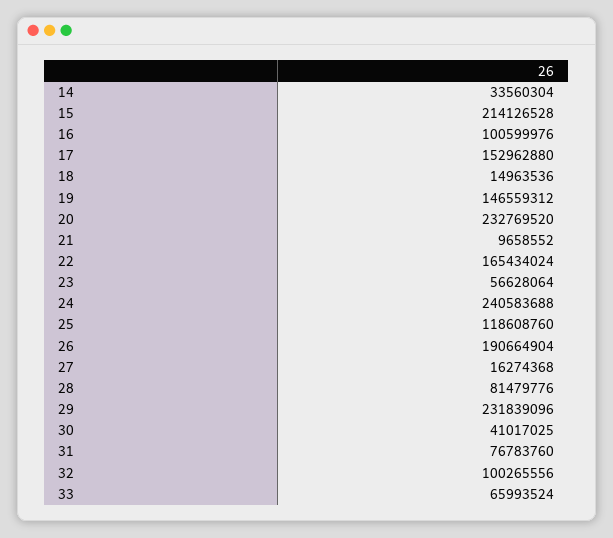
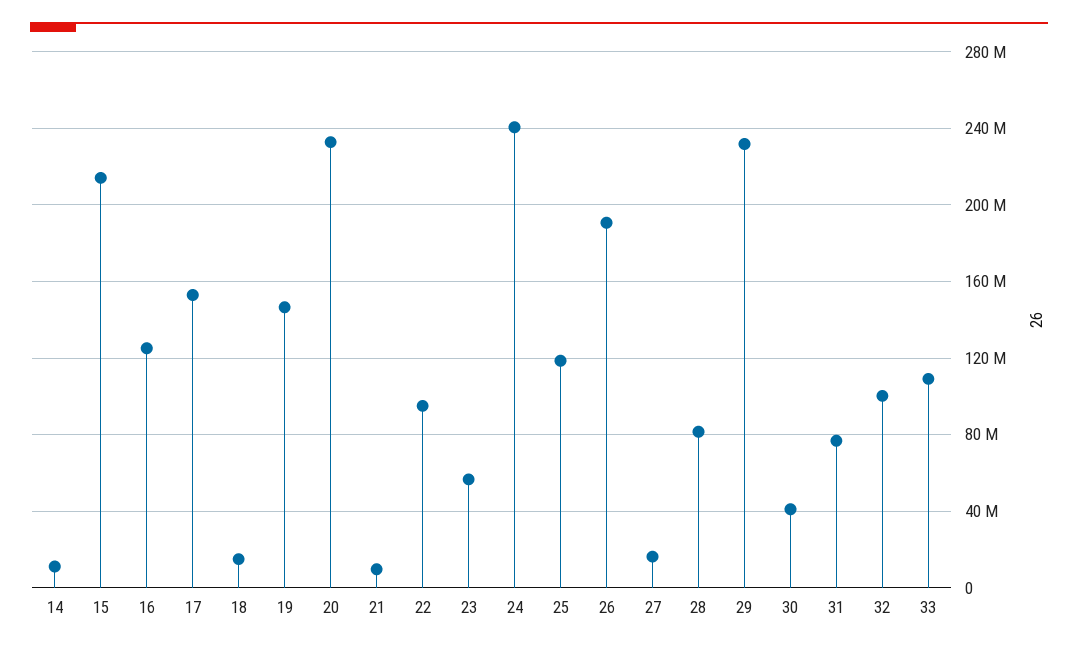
  {
-   "14": 33560304,
+   "14": 10000000,
    "15": 214126528,
-   "16": 100599976,
+   "16": 125000000,
    "17": 152962880,
    "18": 14963536,
    "19": 146559312,
    "20": 232769520,
    "21": 9658552,
-   "22": 165434024,
+   "22": 95000000,
    "23": 56628064,
    "24": 240583688,
    "25": 118608760,
    "26": 190664904,
    "27": 16274368,
    "28": 81479776,
    "29": 231839096,
    "30": 41017025,
    "31": 76783760,
    "32": 100265556,
-   "33": 65993524
+   "33": 110000000
  }

